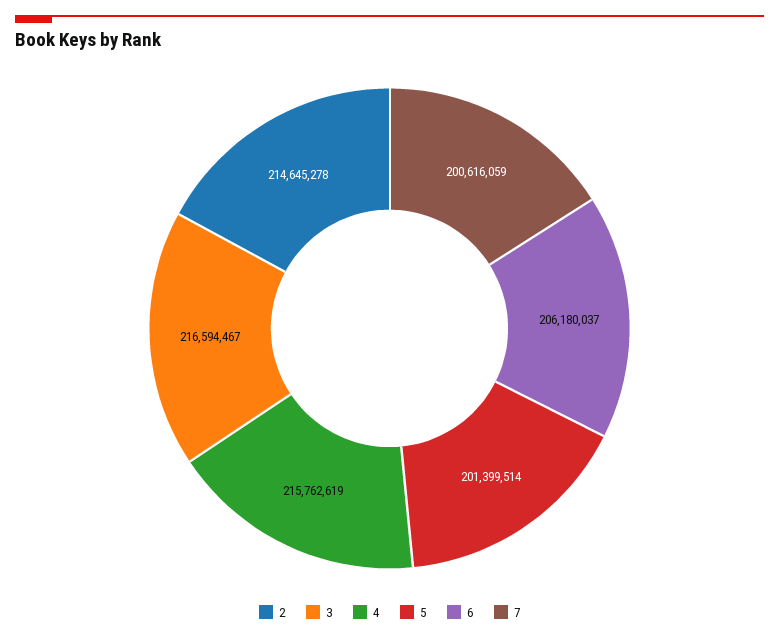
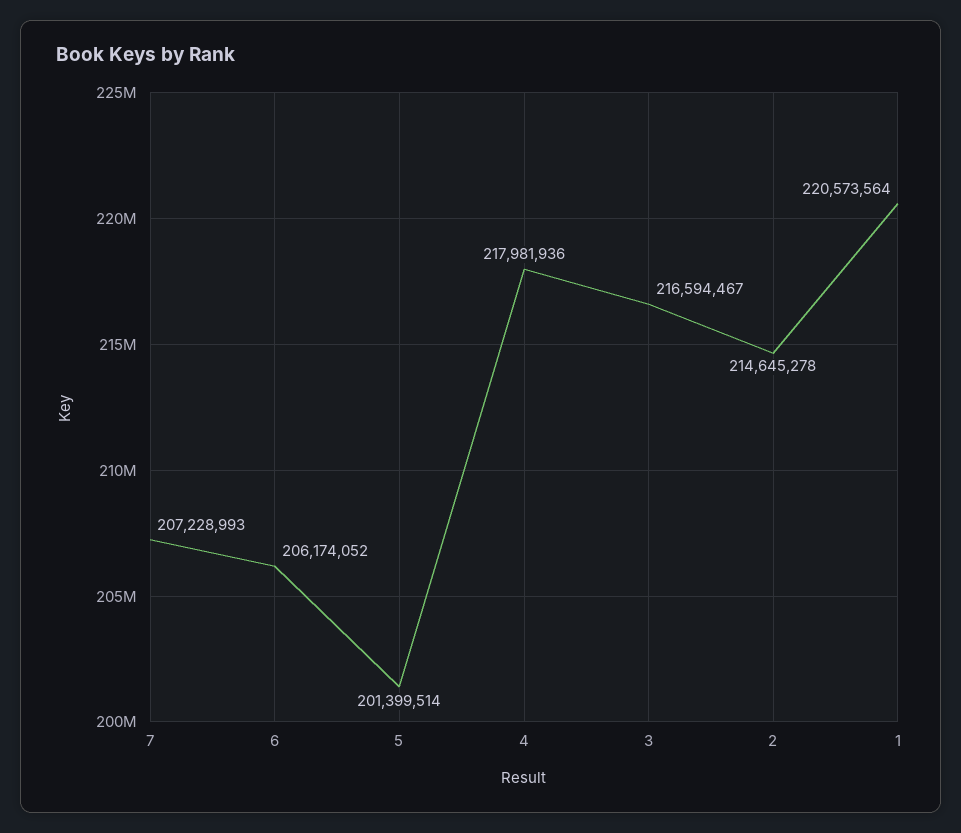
  {
    "2": 214645278,
    "3": 216594467,
-   "4": 215762619,
+   "4": 217981936,
    "5": 201399514,
-   "6": 206180037,
+   "6": 206174052,
-   "7": 200616059
+   "7": 207228993,
+   "1": 220573564
  }

